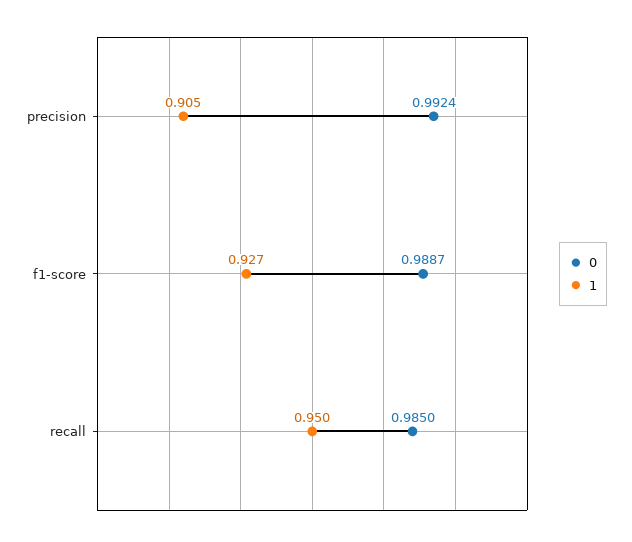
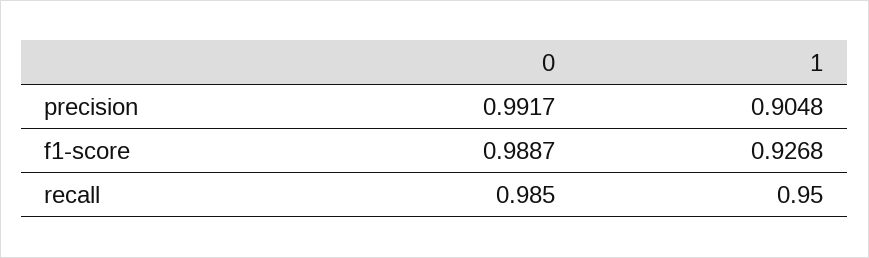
  {
    "0": {
-     "precision": 0.9924,
+     "precision": 0.9917,
      "f1-score": 0.9887,
      "recall": 0.985
    },
    "1": {
      "precision": 0.9048,
      "f1-score": 0.9268,
      "recall": 0.95
    }
  }

